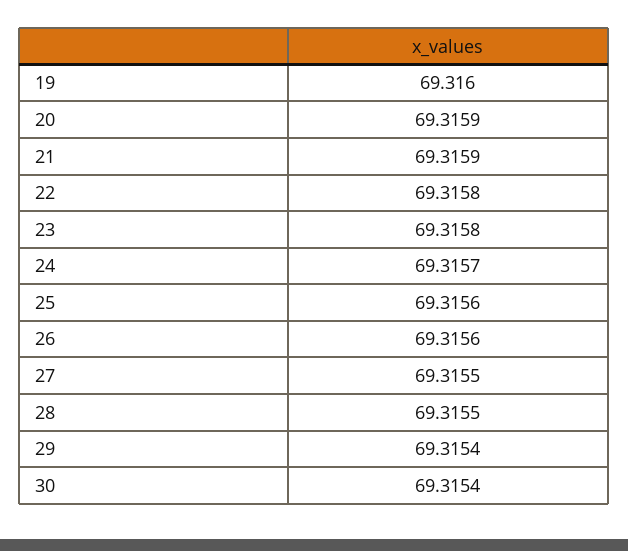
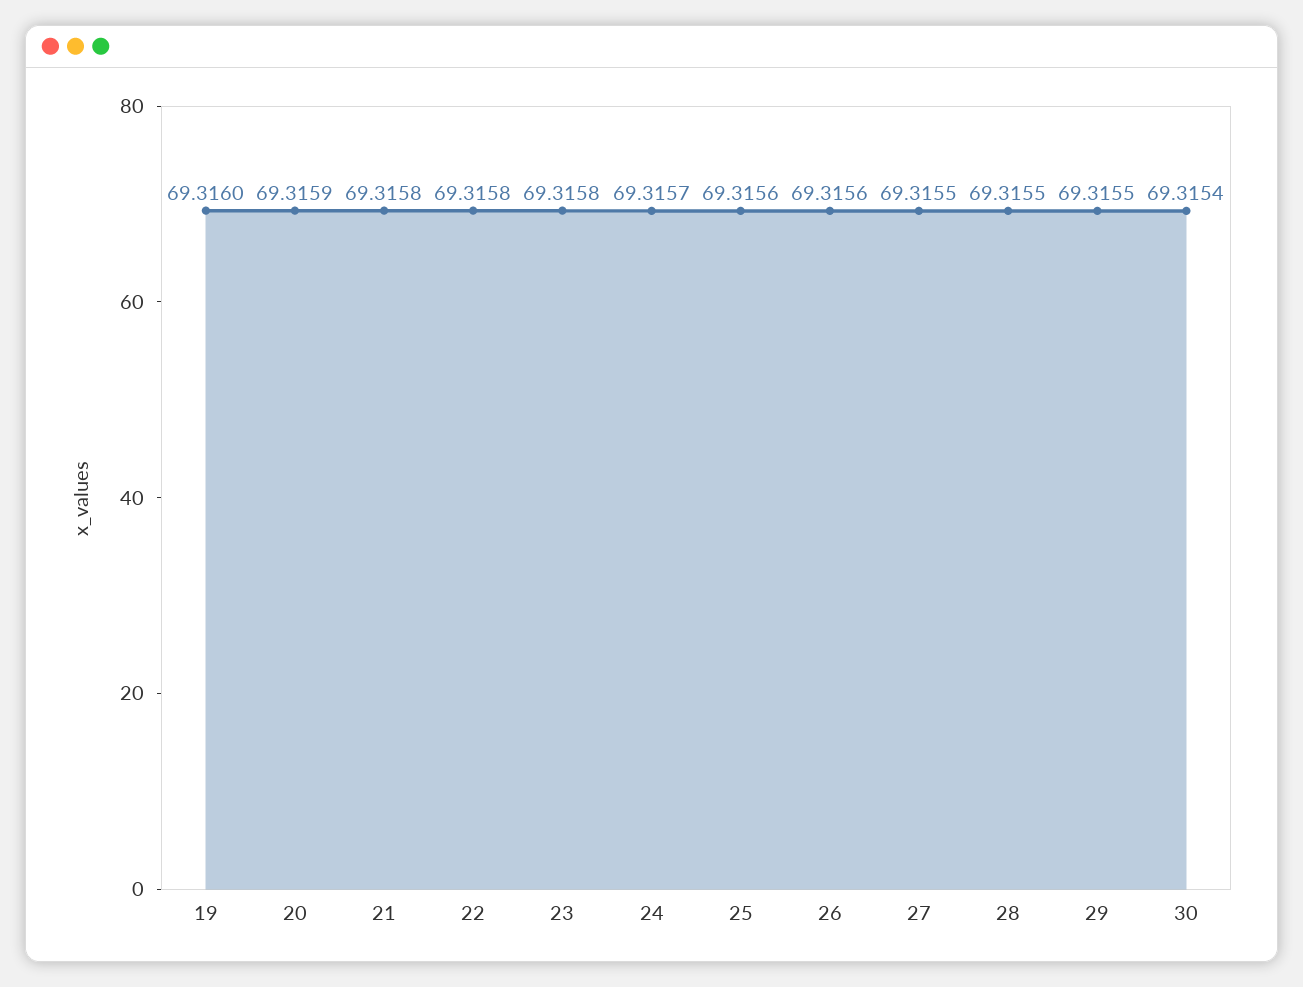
  {
    "19": 69.316,
    "20": 69.3159,
-   "21": 69.3159,
+   "21": 69.3158,
    "22": 69.3158,
    "23": 69.3158,
    "24": 69.3157,
    "25": 69.3156,
    "26": 69.3156,
    "27": 69.3155,
    "28": 69.3155,
-   "29": 69.3154,
+   "29": 69.3155,
    "30": 69.3154
  }

